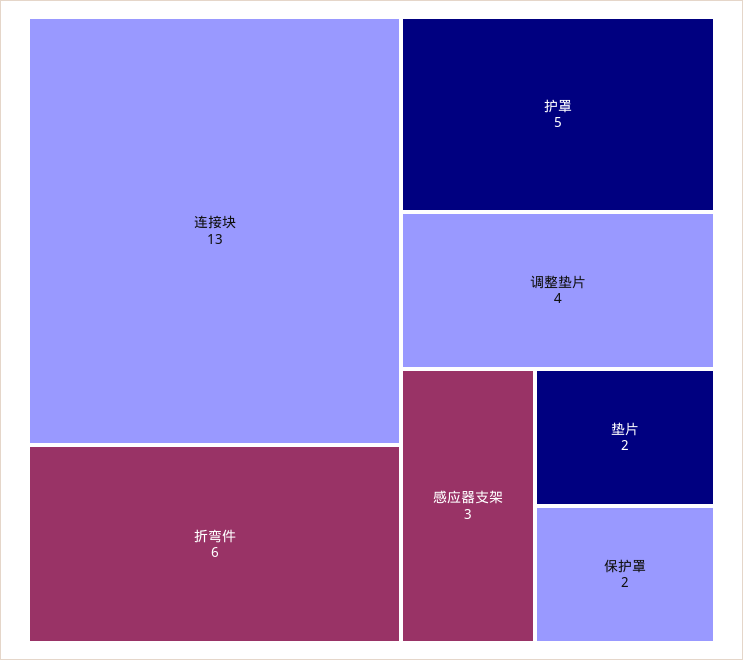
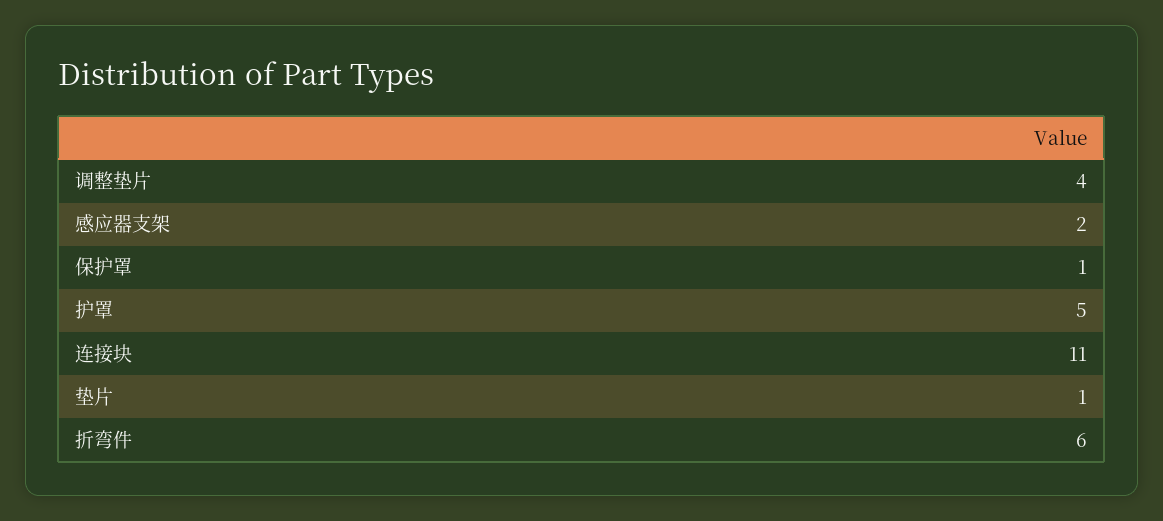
  {
-   "连接块": 13,
+   "连接块": 11,
    "折弯件": 6,
    "护罩": 5,
    "调整垫片": 4,
-   "感应器支架": 3,
+   "感应器支架": 2,
-   "垫片": 2,
+   "垫片": 1,
-   "保护罩": 2
+   "保护罩": 1
  }

